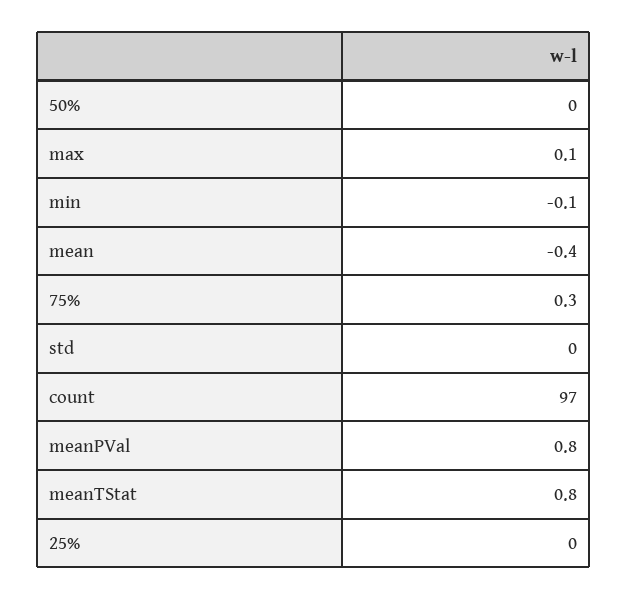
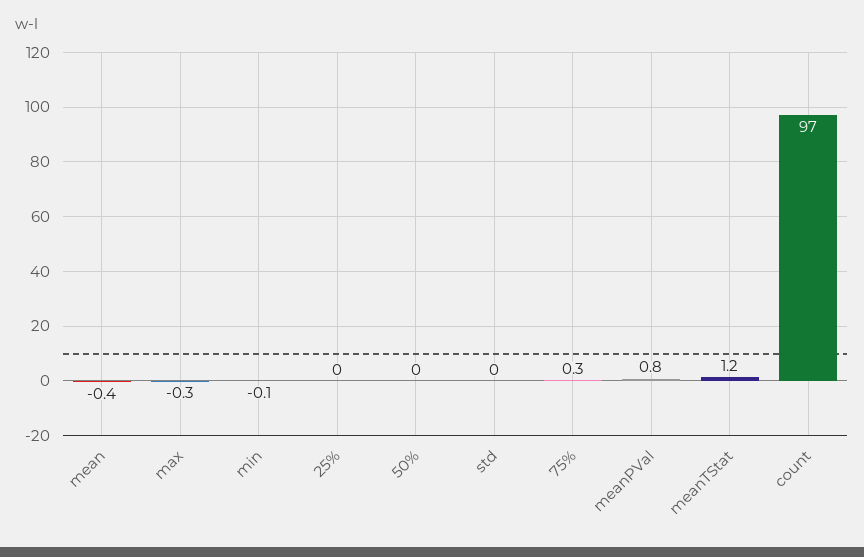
  {
    "50%": 0,
-   "max": 0.1,
+   "max": -0.3,
    "min": -0.1,
    "mean": -0.4,
    "75%": 0.3,
    "std": 0,
    "count": 97,
    "meanPVal": 0.8,
-   "meanTStat": 0.8,
+   "meanTStat": 1.2,
    "25%": 0
  }

